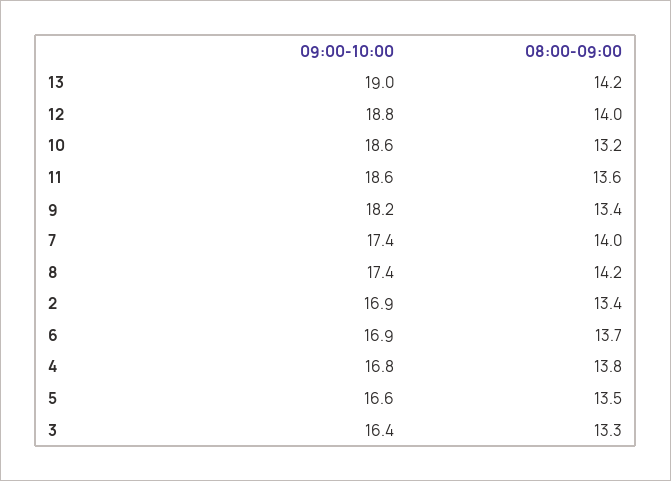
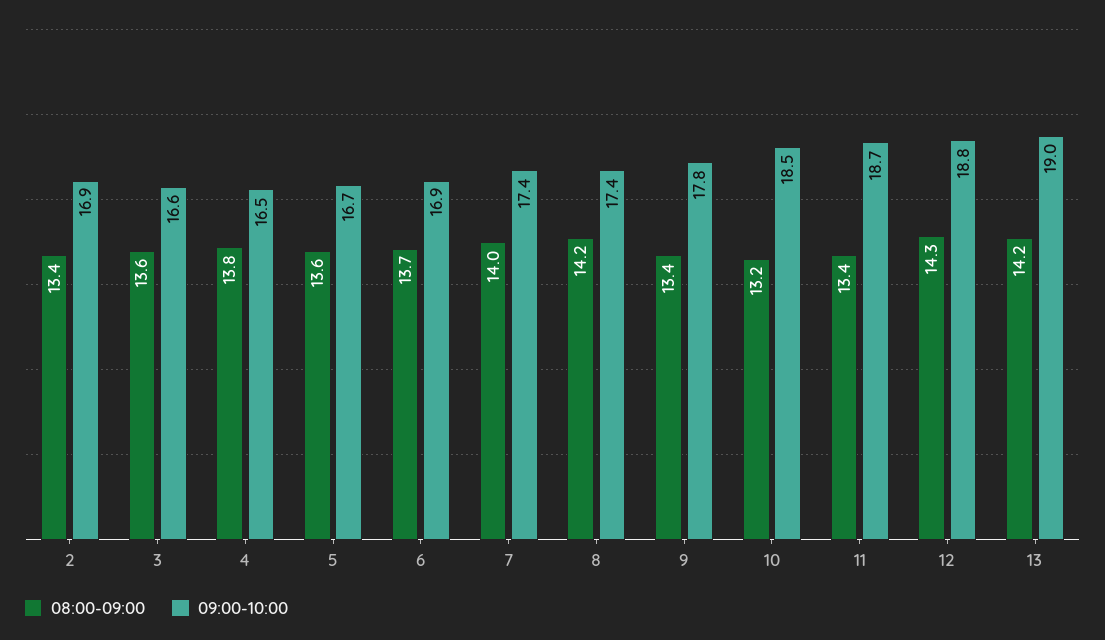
  {
    "09:00-10:00": {
      "13": 19,
      "12": 18.8,
-     "10": 18.6,
+     "10": 18.5,
-     "11": 18.6,
+     "11": 18.7,
-     "9": 18.2,
+     "9": 17.8,
      "7": 17.4,
      "8": 17.4,
      "2": 16.9,
      "6": 16.9,
-     "4": 16.8,
+     "4": 16.5,
-     "5": 16.6,
+     "5": 16.7,
-     "3": 16.4
+     "3": 16.6
    },
    "08:00-09:00": {
      "13": 14.2,
-     "12": 14,
+     "12": 14.3,
      "10": 13.2,
-     "11": 13.6,
+     "11": 13.4,
      "9": 13.4,
      "7": 14,
      "8": 14.2,
      "2": 13.4,
      "6": 13.7,
      "4": 13.8,
-     "5": 13.5,
+     "5": 13.6,
-     "3": 13.3
+     "3": 13.6
    }
  }

